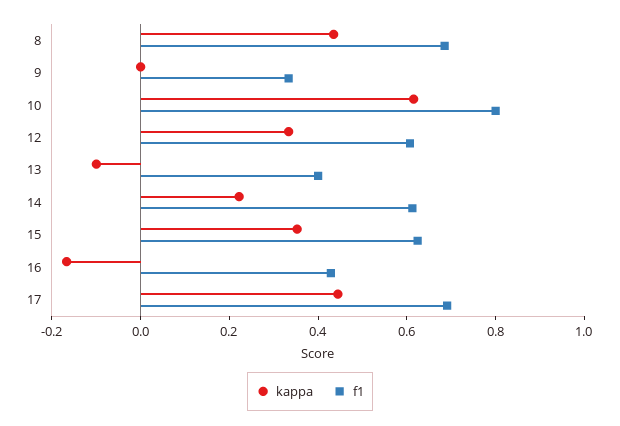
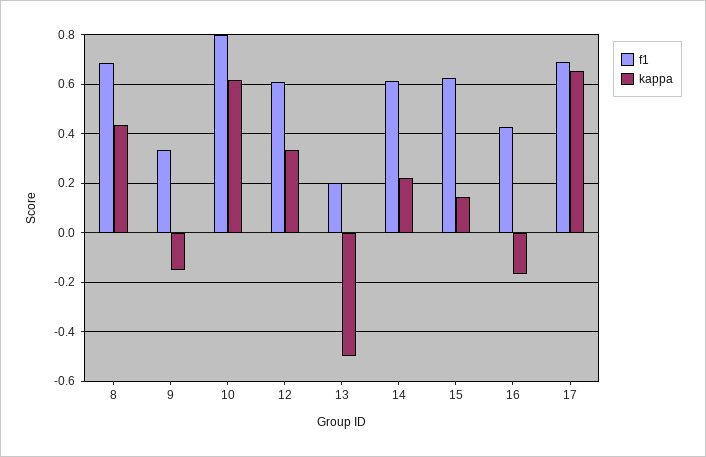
  {
    "kappa": {
      "8": 0.425,
-     "9": 0,
+     "9": -0.15,
      "10": 0.625,
      "12": 0.325,
-     "13": -0.1,
+     "13": -0.5,
      "14": 0.225,
-     "15": 0.35,
+     "15": 0.15,
      "16": -0.175,
-     "17": 0.45
+     "17": 0.65
    },
    "f1": {
      "8": 0.675,
      "9": 0.325,
      "10": 0.8,
      "12": 0.6,
-     "13": 0.4,
+     "13": 0.2,
      "14": 0.6,
      "15": 0.625,
      "16": 0.425,
      "17": 0.7
    }
  }

